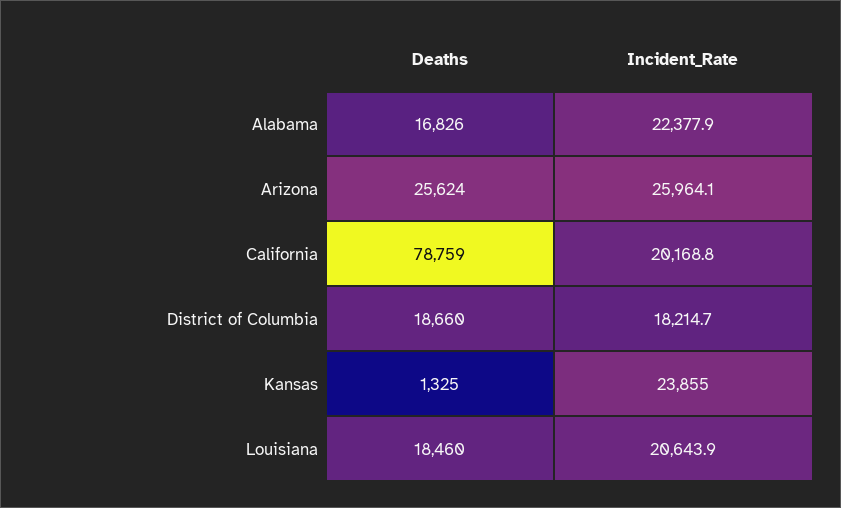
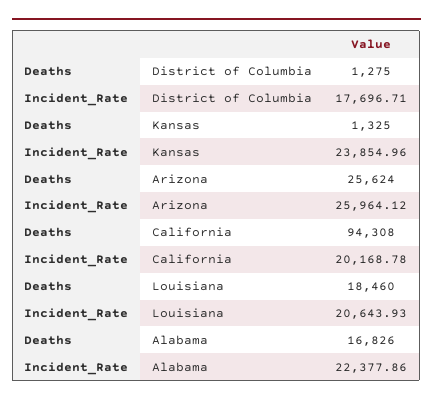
  {
    "Deaths": {
      "Alabama": 16826,
      "Arizona": 25624,
-     "California": 78759,
+     "California": 94308,
-     "District of Columbia": 18660,
+     "District of Columbia": 1275,
      "Kansas": 1325,
      "Louisiana": 18460
    },
    "Incident_Rate": {
      "Alabama": 22377.86,
      "Arizona": 25964.12,
      "California": 20168.78,
-     "District of Columbia": 18214.7,
+     "District of Columbia": 17696.71,
      "Kansas": 23854.96,
      "Louisiana": 20643.93
    }
  }

